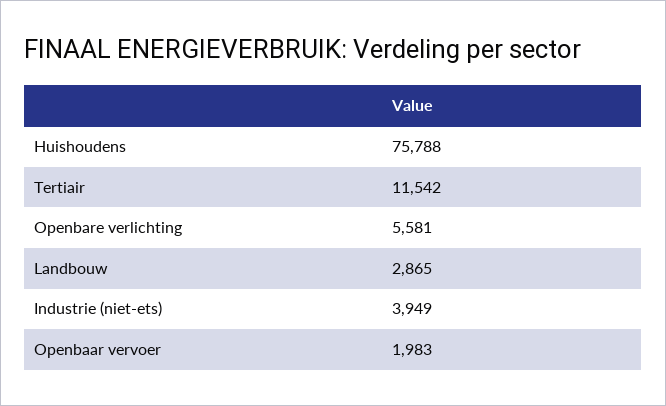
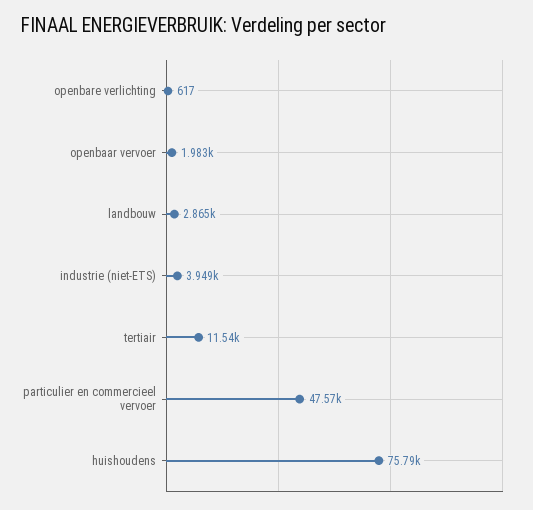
  {
    "Huishoudens": 75788,
    "Tertiair": 11542,
-   "Openbare verlichting": 5581,
+   "Openbare verlichting": 617,
    "Landbouw": 2865,
    "Industrie (niet-ets)": 3949,
-   "Openbaar vervoer": 1983
+   "Openbaar vervoer": 1983,
+   "particulier en commercieel vervoer": 47570
  }

